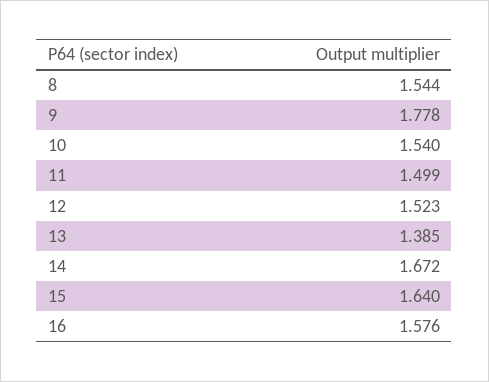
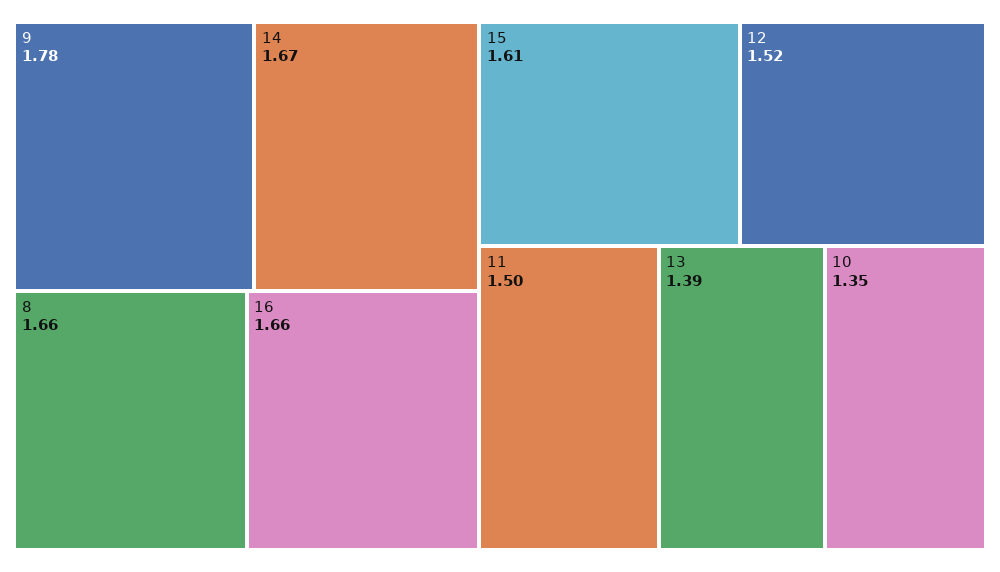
  {
-   "8": 1.544,
+   "8": 1.66,
    "9": 1.778,
-   "10": 1.54,
+   "10": 1.35,
    "11": 1.499,
    "12": 1.523,
    "13": 1.385,
    "14": 1.672,
-   "15": 1.64,
+   "15": 1.61,
-   "16": 1.576
+   "16": 1.66
  }

